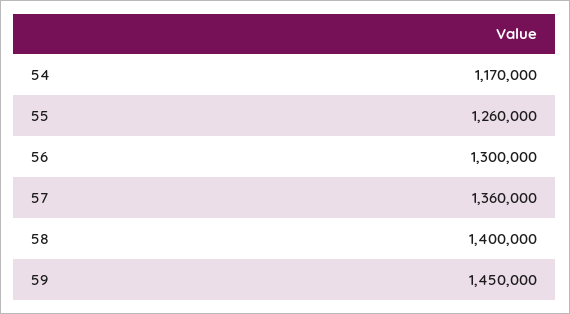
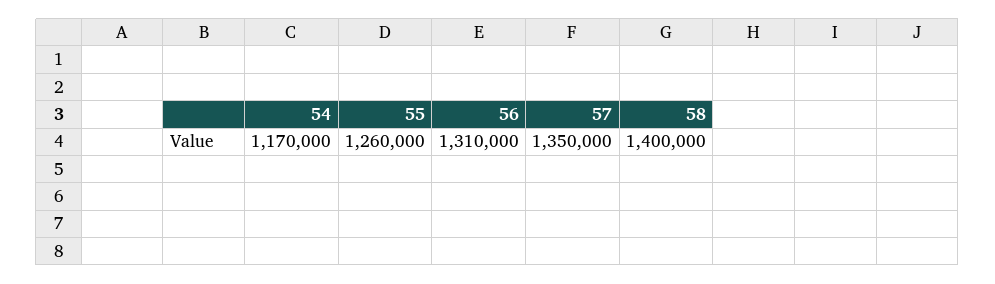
  {
    "54": 1170000,
    "55": 1260000,
-   "56": 1300000,
+   "56": 1310000,
-   "57": 1360000,
+   "57": 1350000,
-   "58": 1400000,
+   "58": 1400000
-   "59": 1450000
  }

